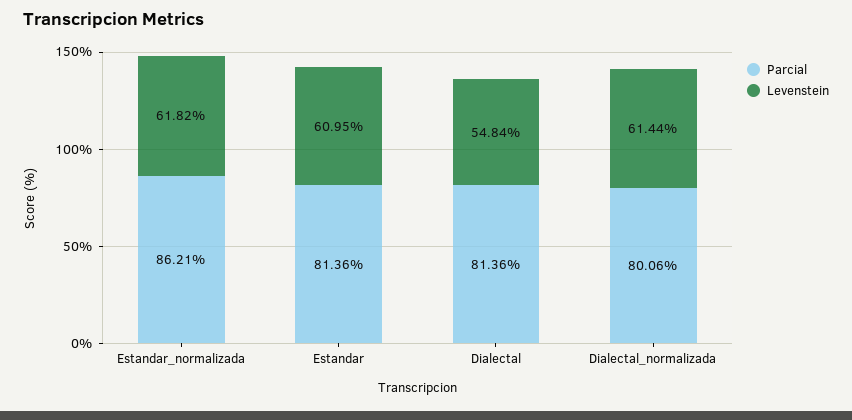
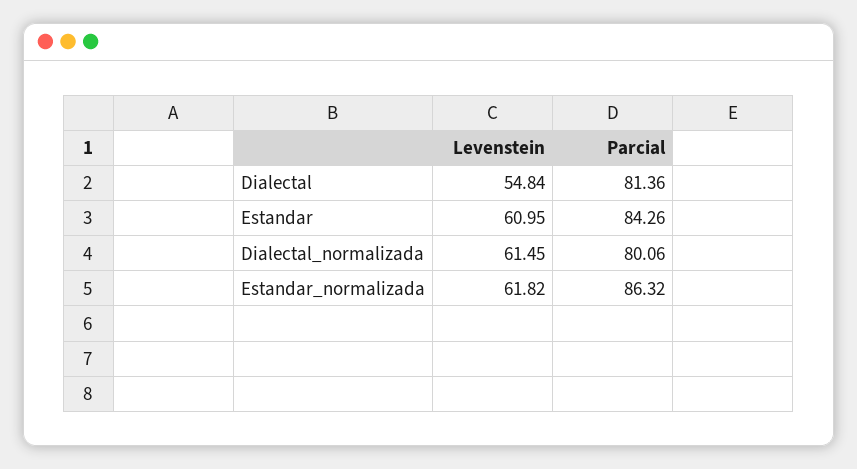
  {
    "Parcial": {
-     "Estandar_normalizada": 86.21,
+     "Estandar_normalizada": 86.32,
-     "Estandar": 81.36,
+     "Estandar": 84.26,
      "Dialectal": 81.36,
      "Dialectal_normalizada": 80.06
    },
    "Levenstein": {
      "Estandar_normalizada": 61.82,
      "Estandar": 60.95,
      "Dialectal": 54.84,
-     "Dialectal_normalizada": 61.44
+     "Dialectal_normalizada": 61.45
    }
  }

